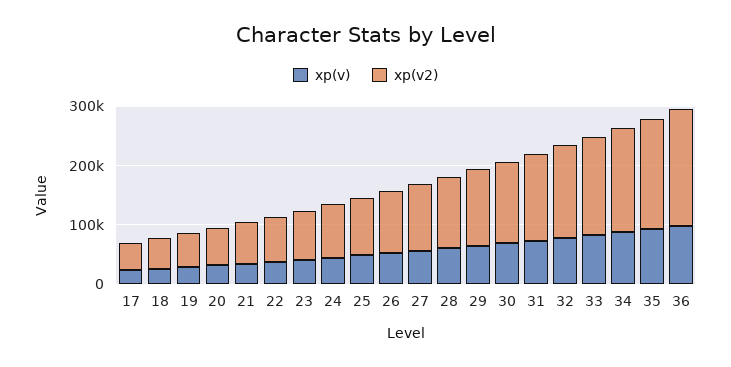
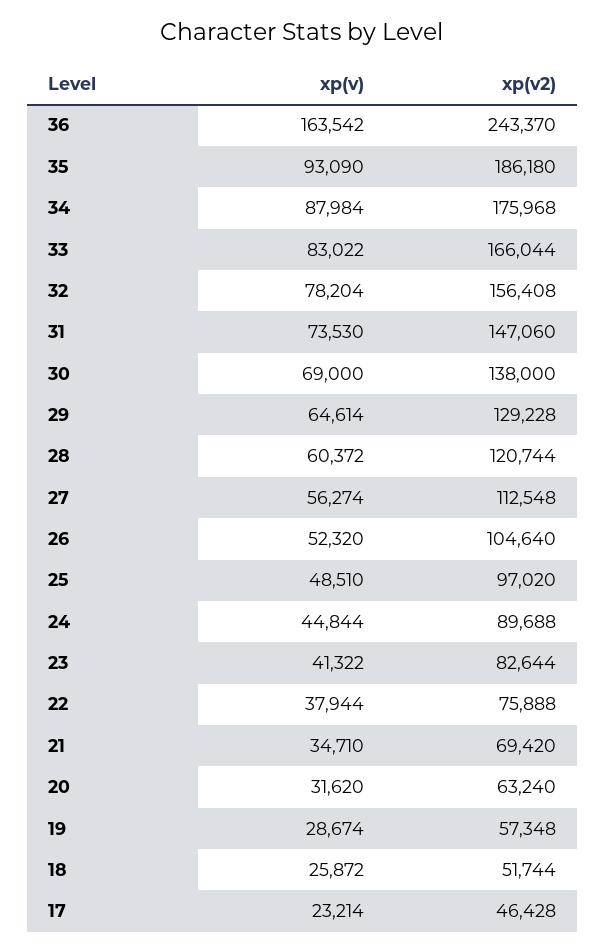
  {
    "xp(v)": {
      "17": 23214,
      "18": 25872,
      "19": 28674,
      "20": 31620,
      "21": 34710,
      "22": 37944,
      "23": 41322,
      "24": 44844,
      "25": 48510,
      "26": 52320,
      "27": 56274,
      "28": 60372,
      "29": 64614,
      "30": 69000,
      "31": 73530,
      "32": 78204,
      "33": 83022,
      "34": 87984,
      "35": 93090,
-     "36": 100000
+     "36": 163542
    },
    "xp(v2)": {
      "17": 46428,
      "18": 51744,
      "19": 57348,
      "20": 63240,
      "21": 69420,
      "22": 75888,
      "23": 82644,
      "24": 89688,
      "25": 97020,
      "26": 104640,
      "27": 112548,
      "28": 120744,
      "29": 129228,
      "30": 138000,
      "31": 147060,
      "32": 156408,
      "33": 166044,
      "34": 175968,
      "35": 186180,
-     "36": 200000
+     "36": 243370
    }
  }

